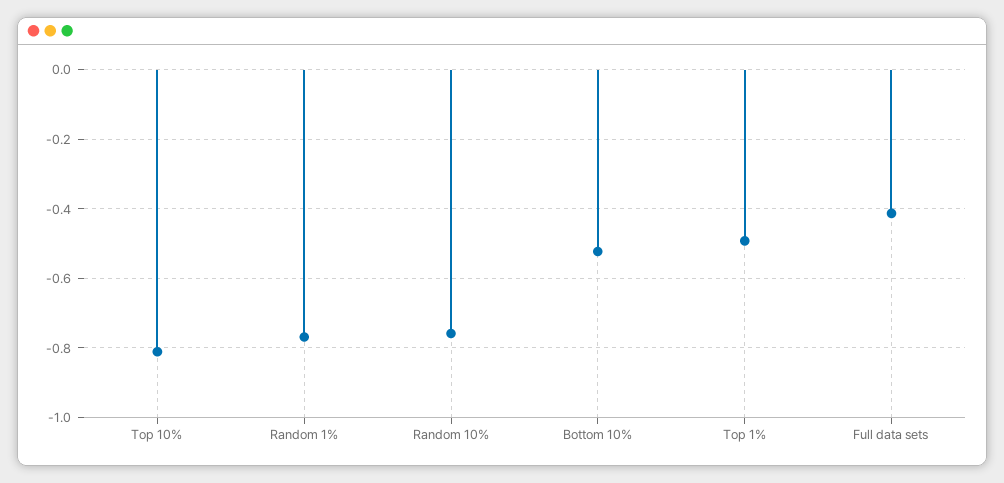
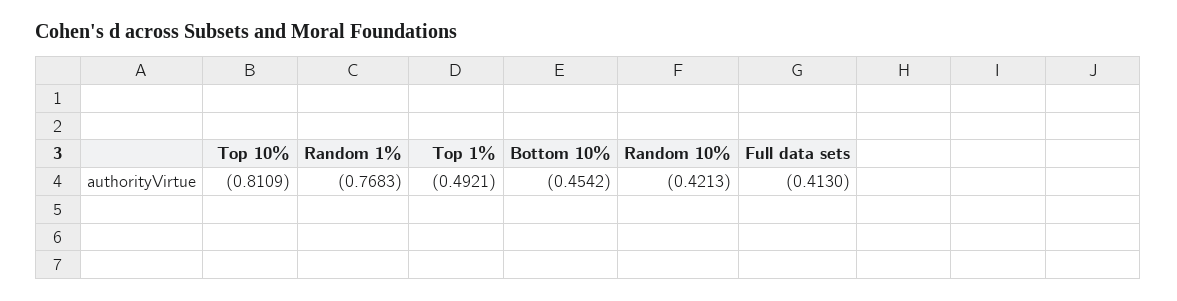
  {
    "Top 10%": -0.8109,
    "Random 1%": -0.7683,
-   "Random 10%": -0.76,
+   "Random 10%": -0.4213,
-   "Bottom 10%": -0.52,
+   "Bottom 10%": -0.4542,
    "Top 1%": -0.4921,
    "Full data sets": -0.413
  }

